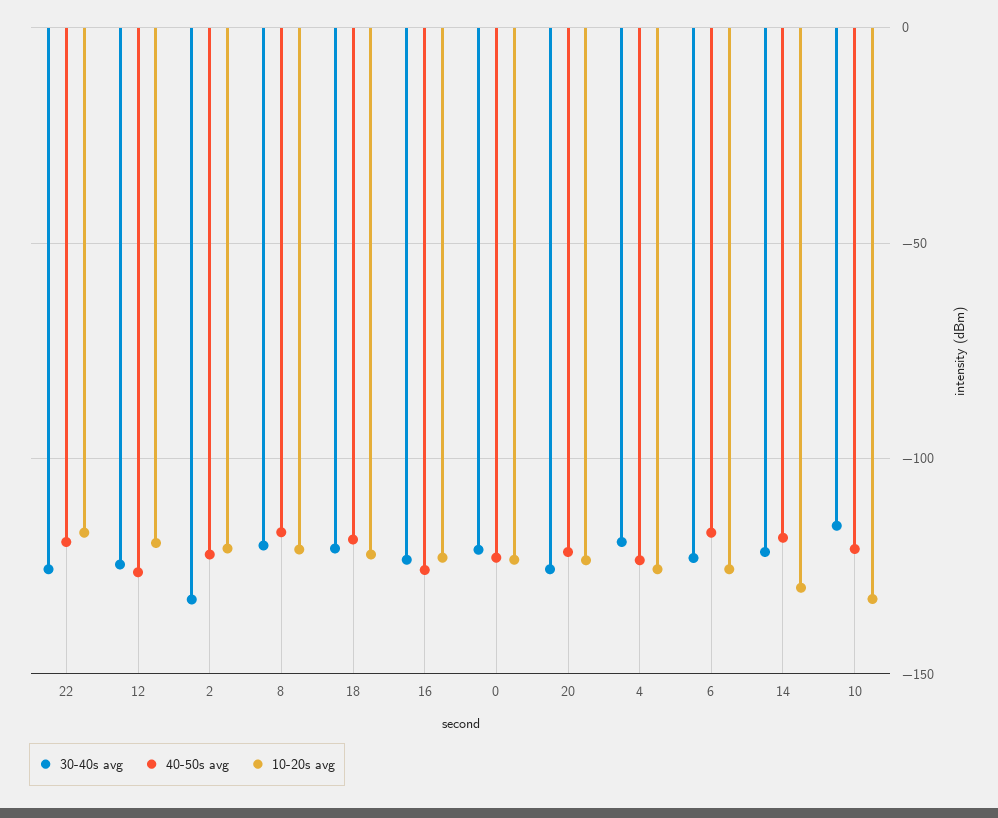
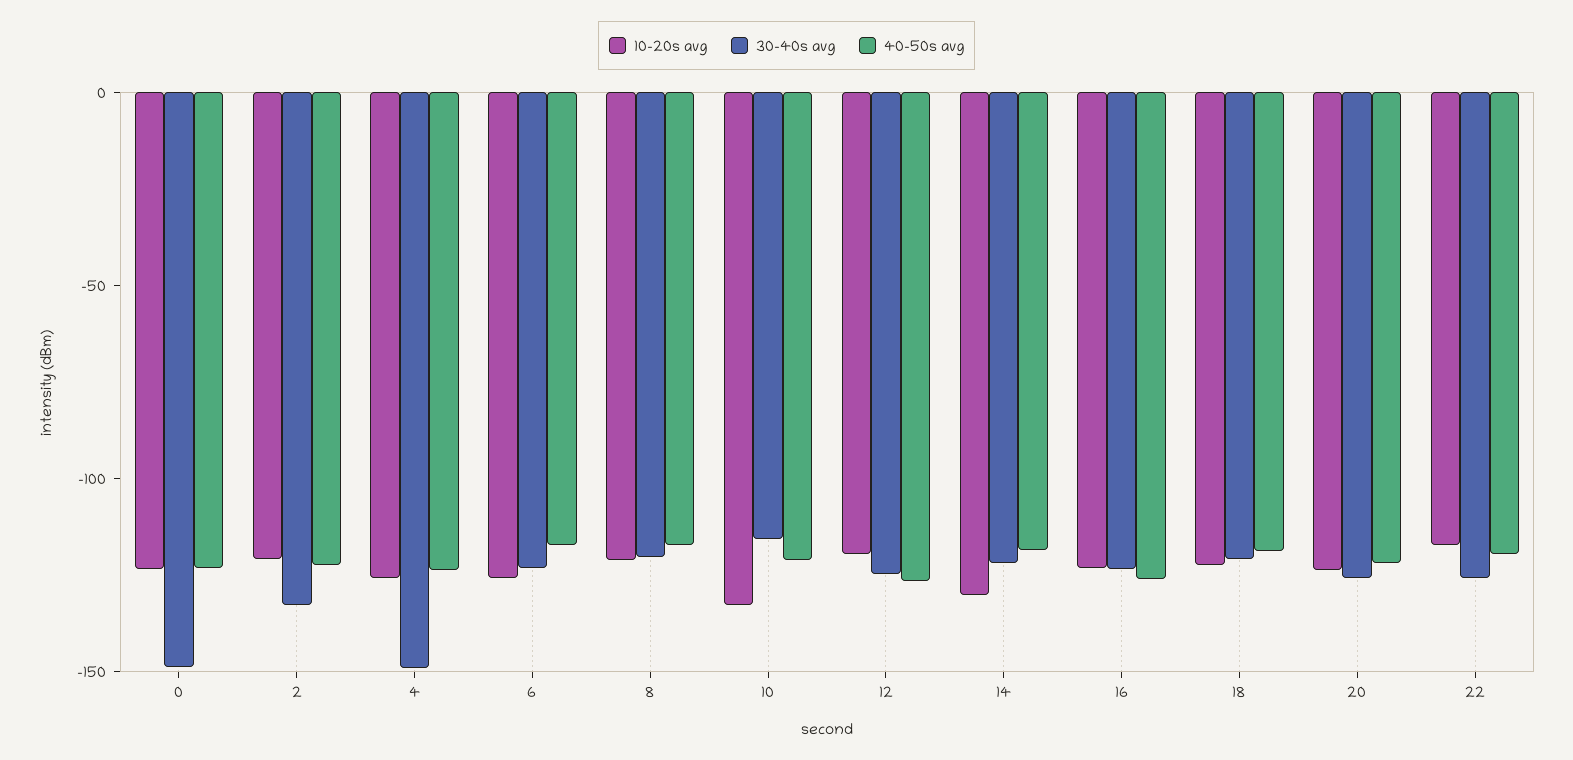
  {
    "30-40s avg": {
      "22": -125,
      "12": -125,
      "2": -135,
      "8": -120,
      "18": -120,
      "16": -125,
-     "0": -120,
+     "0": -150,
      "20": -125,
-     "4": -120,
+     "4": -150,
      "6": -125,
      "14": -120,
      "10": -115
    },
    "40-50s avg": {
      "22": -120,
      "12": -125,
      "2": -120,
      "8": -115,
      "18": -120,
      "16": -125,
      "0": -125,
      "20": -120,
      "4": -125,
      "6": -115,
      "14": -120,
      "10": -120
    },
    "10-20s avg": {
      "22": -115,
      "12": -120,
      "2": -120,
      "8": -120,
      "18": -120,
      "16": -125,
      "0": -125,
      "20": -125,
      "4": -125,
      "6": -125,
      "14": -130,
      "10": -135
    }
  }

